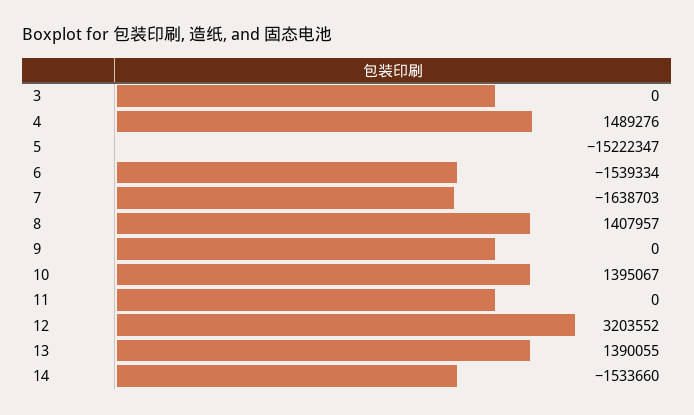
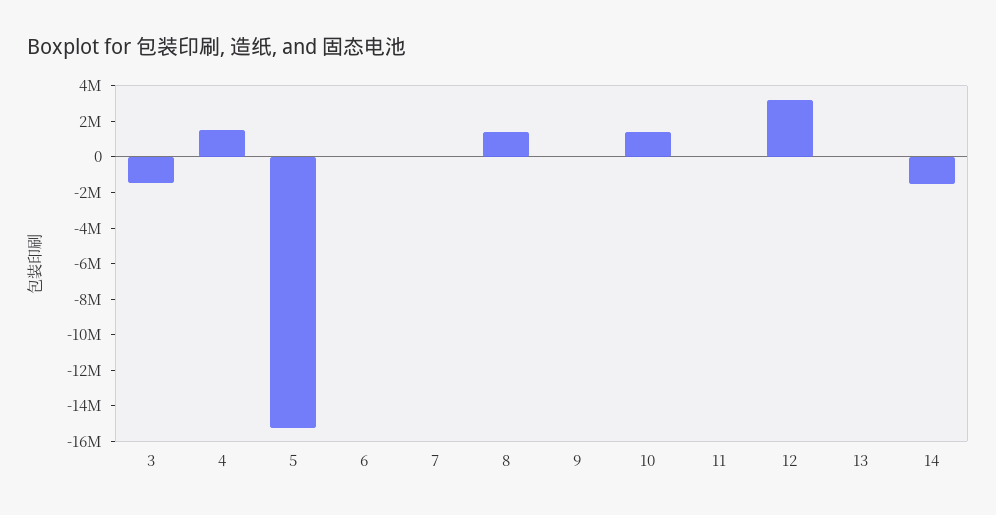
  {
-   "3": 0,
+   "3": -1500000,
    "4": 1489276,
    "5": -15222347,
-   "6": -1539334,
+   "6": 0,
-   "7": -1638703,
+   "7": 0,
    "8": 1407957,
    "9": 0,
    "10": 1395067,
    "11": 0,
    "12": 3203552,
-   "13": 1390055,
+   "13": 0,
    "14": -1533660
  }

